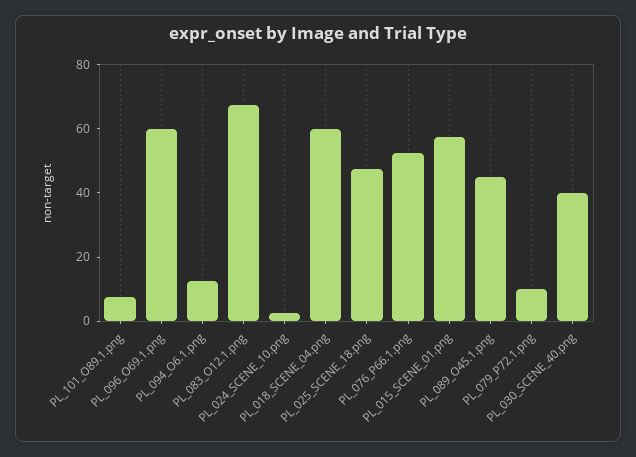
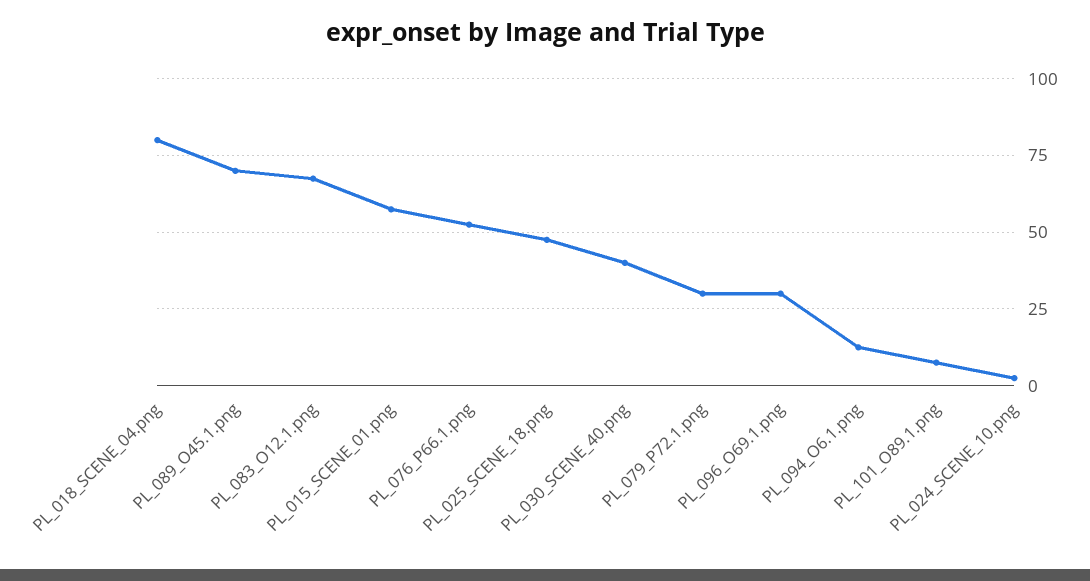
  {
    "PL_101_O89.1.png": 7.5,
-   "PL_096_O69.1.png": 60,
+   "PL_096_O69.1.png": 30,
    "PL_094_O6.1.png": 12.5,
    "PL_083_O12.1.png": 67.5,
    "PL_024_SCENE_10.png": 2.5,
-   "PL_018_SCENE_04.png": 60,
+   "PL_018_SCENE_04.png": 80,
    "PL_025_SCENE_18.png": 47.5,
    "PL_076_P66.1.png": 52.5,
    "PL_015_SCENE_01.png": 57.5,
-   "PL_089_O45.1.png": 45,
+   "PL_089_O45.1.png": 70,
-   "PL_079_P72.1.png": 10,
+   "PL_079_P72.1.png": 30,
    "PL_030_SCENE_40.png": 40
  }

